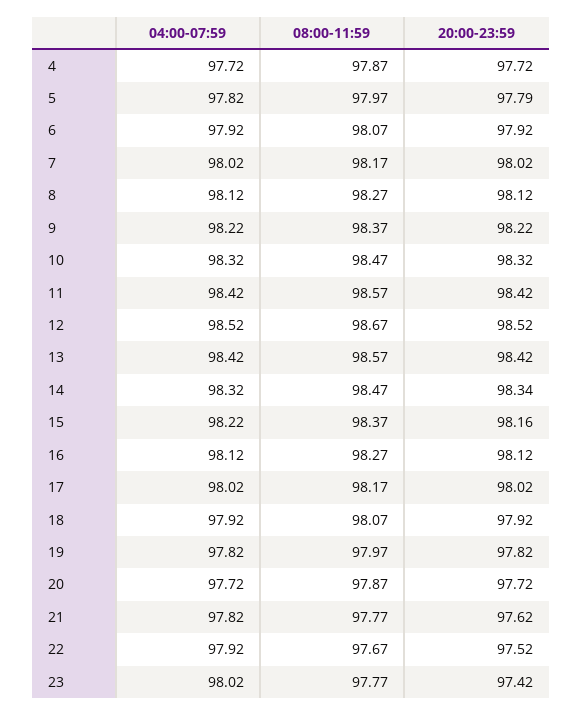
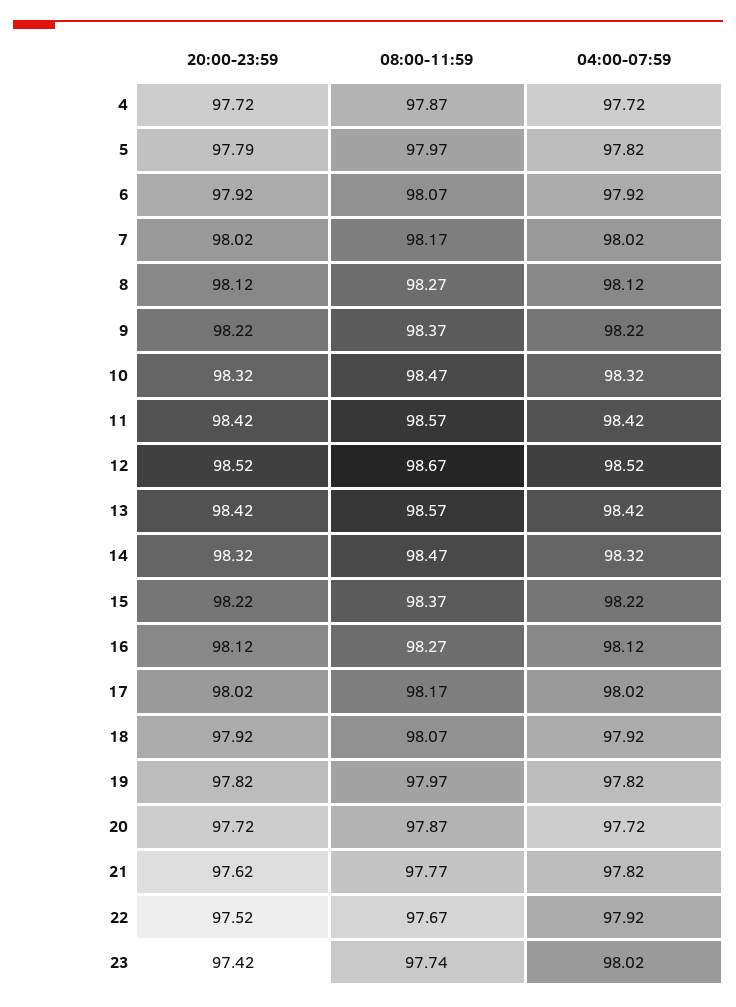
  {
    "04:00-07:59": {
      "4": 97.72,
      "5": 97.82,
      "6": 97.92,
      "7": 98.02,
      "8": 98.12,
      "9": 98.22,
      "10": 98.32,
      "11": 98.42,
      "12": 98.52,
      "13": 98.42,
      "14": 98.32,
      "15": 98.22,
      "16": 98.12,
      "17": 98.02,
      "18": 97.92,
      "19": 97.82,
      "20": 97.72,
      "21": 97.82,
      "22": 97.92,
      "23": 98.02
    },
    "08:00-11:59": {
      "4": 97.87,
      "5": 97.97,
      "6": 98.07,
      "7": 98.17,
      "8": 98.27,
      "9": 98.37,
      "10": 98.47,
      "11": 98.57,
      "12": 98.67,
      "13": 98.57,
      "14": 98.47,
      "15": 98.37,
      "16": 98.27,
      "17": 98.17,
      "18": 98.07,
      "19": 97.97,
      "20": 97.87,
      "21": 97.77,
      "22": 97.67,
-     "23": 97.77
+     "23": 97.74
    },
    "20:00-23:59": {
      "4": 97.72,
      "5": 97.79,
      "6": 97.92,
      "7": 98.02,
      "8": 98.12,
      "9": 98.22,
      "10": 98.32,
      "11": 98.42,
      "12": 98.52,
      "13": 98.42,
-     "14": 98.34,
+     "14": 98.32,
-     "15": 98.16,
+     "15": 98.22,
      "16": 98.12,
      "17": 98.02,
      "18": 97.92,
      "19": 97.82,
      "20": 97.72,
      "21": 97.62,
      "22": 97.52,
      "23": 97.42
    }
  }

